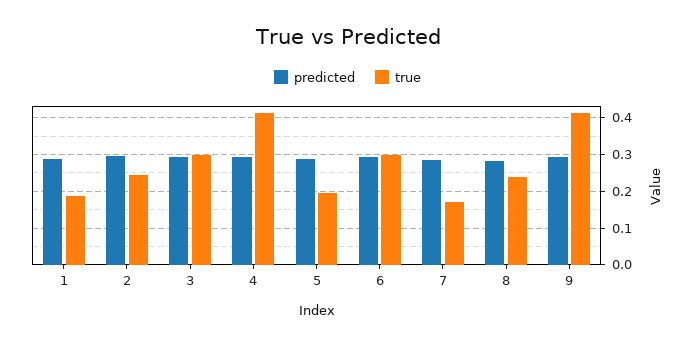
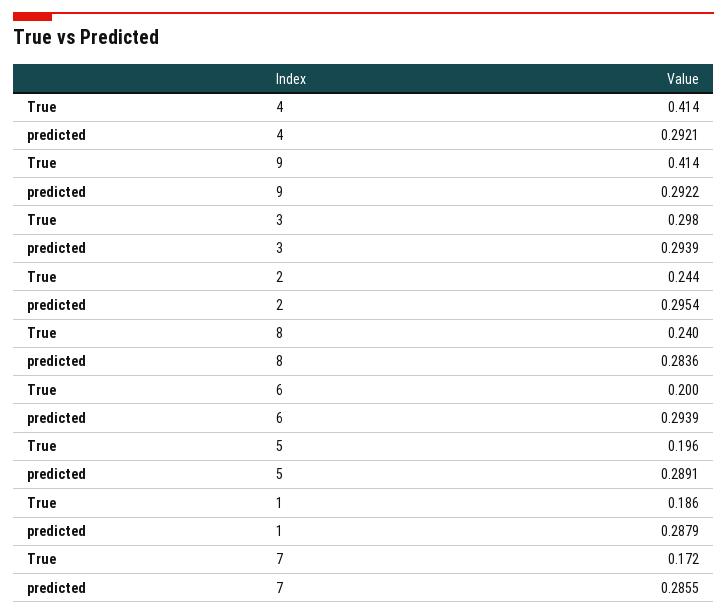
  {
    "predicted": {
      "1": 0.2879,
      "2": 0.2954,
      "3": 0.2939,
      "4": 0.2921,
      "5": 0.2891,
      "6": 0.2939,
      "7": 0.2855,
      "8": 0.2836,
      "9": 0.2922
    },
    "true": {
      "1": 0.186,
      "2": 0.244,
      "3": 0.298,
      "4": 0.414,
      "5": 0.196,
-     "6": 0.3,
+     "6": 0.2,
      "7": 0.172,
      "8": 0.24,
      "9": 0.414
    }
  }

